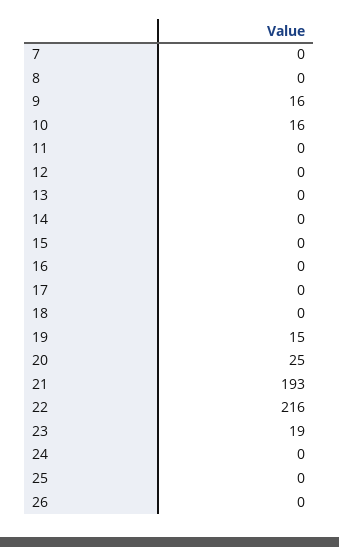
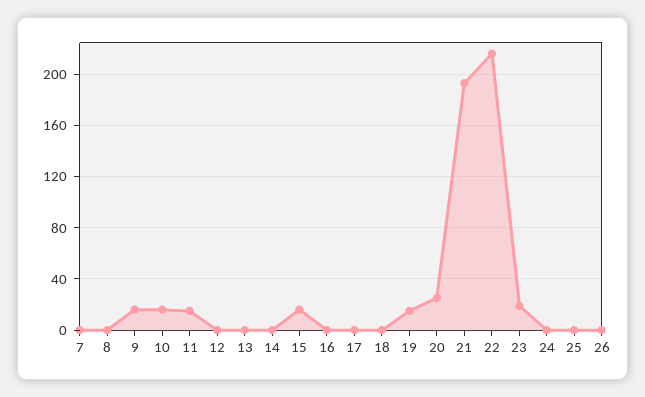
  {
    "7": 0,
    "8": 0,
    "9": 16,
    "10": 16,
-   "11": 0,
+   "11": 15,
    "12": 0,
    "13": 0,
    "14": 0,
-   "15": 0,
+   "15": 15,
    "16": 0,
    "17": 0,
    "18": 0,
    "19": 15,
    "20": 25,
    "21": 193,
    "22": 216,
    "23": 19,
    "24": 0,
    "25": 0,
    "26": 0
  }

